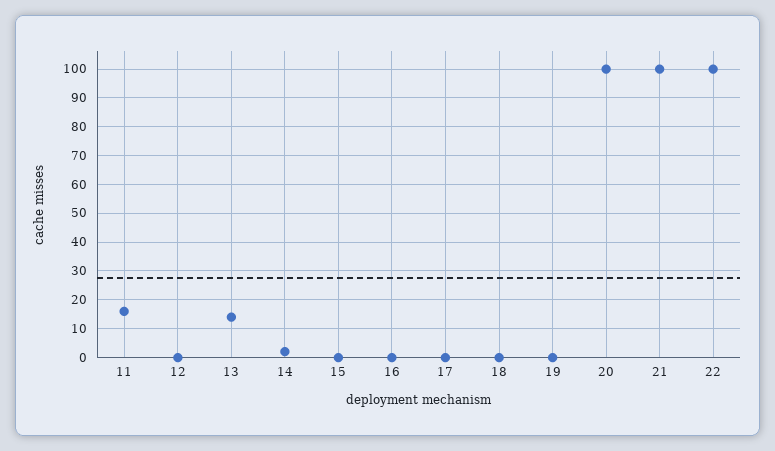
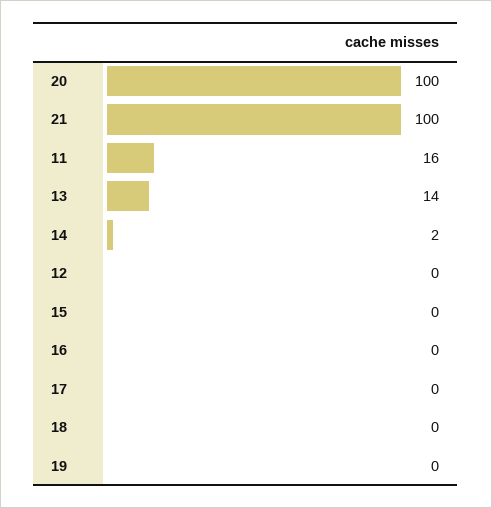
  {
    "11": 16,
    "12": 0,
    "13": 14,
    "14": 2,
    "15": 0,
    "16": 0,
    "17": 0,
    "18": 0,
    "19": 0,
    "20": 100,
-   "21": 100,
+   "21": 100
-   "22": 100
  }

